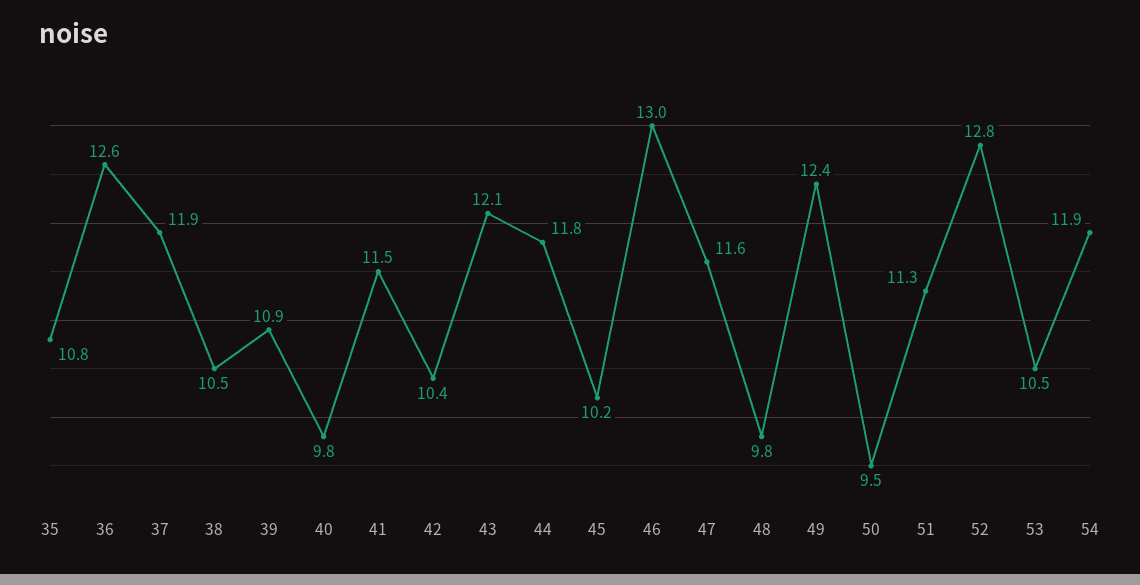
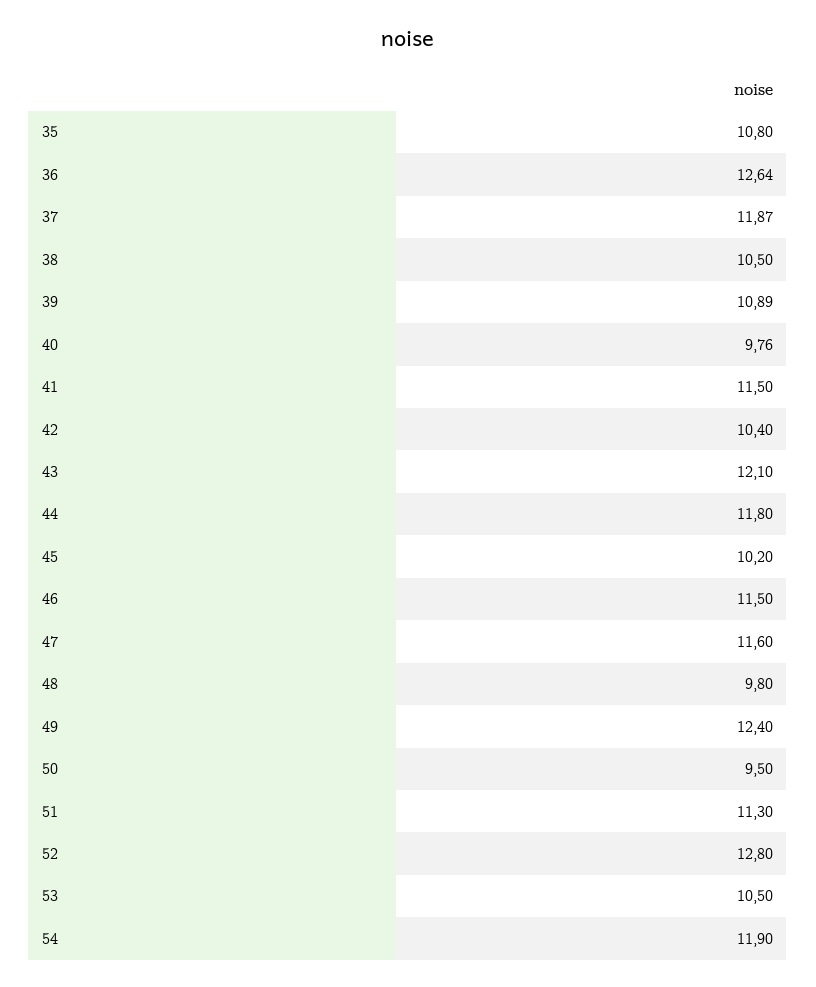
  {
    "35": 10.8,
    "36": 12.64,
    "37": 11.87,
    "38": 10.5,
    "39": 10.89,
    "40": 9.76,
    "41": 11.5,
    "42": 10.4,
    "43": 12.1,
    "44": 11.8,
    "45": 10.2,
-   "46": 13,
+   "46": 11.5,
    "47": 11.6,
    "48": 9.8,
    "49": 12.4,
    "50": 9.5,
    "51": 11.3,
    "52": 12.8,
    "53": 10.5,
    "54": 11.9
  }

